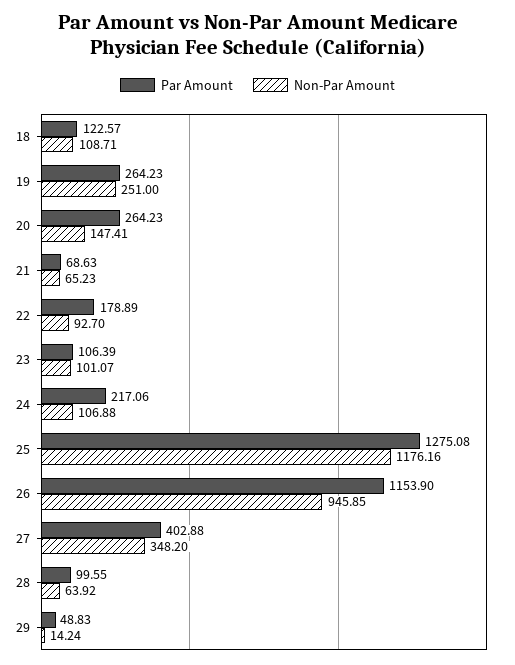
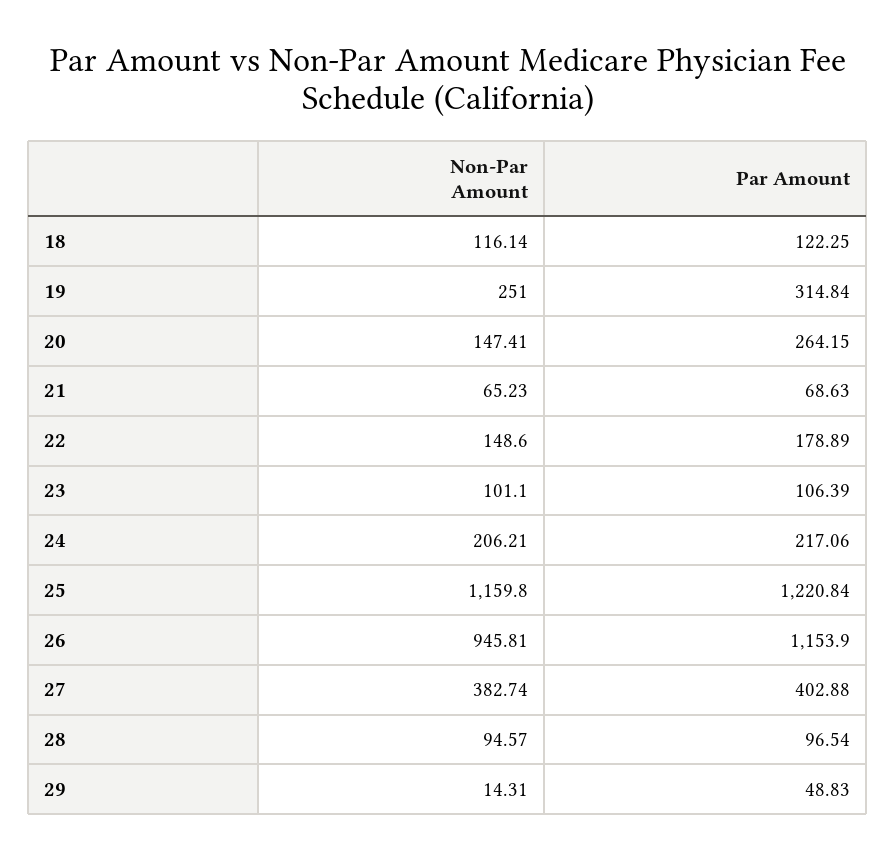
  {
    "Par Amount": {
-     "18": 122.57,
+     "18": 122.25,
-     "19": 264.23,
+     "19": 314.84,
-     "20": 264.23,
+     "20": 264.15,
      "21": 68.63,
      "22": 178.89,
      "23": 106.39,
      "24": 217.06,
-     "25": 1275.08,
+     "25": 1220.84,
      "26": 1153.9,
      "27": 402.88,
-     "28": 99.55,
+     "28": 96.54,
      "29": 48.83
    },
    "Non-Par Amount": {
-     "18": 108.71,
+     "18": 116.14,
      "19": 251,
      "20": 147.41,
      "21": 65.23,
-     "22": 92.7,
+     "22": 148.6,
-     "23": 101.07,
+     "23": 101.1,
-     "24": 106.88,
+     "24": 206.21,
-     "25": 1176.16,
+     "25": 1159.8,
-     "26": 945.85,
+     "26": 945.81,
-     "27": 348.2,
+     "27": 382.74,
-     "28": 63.92,
+     "28": 94.57,
-     "29": 14.24
+     "29": 14.31
    }
  }

